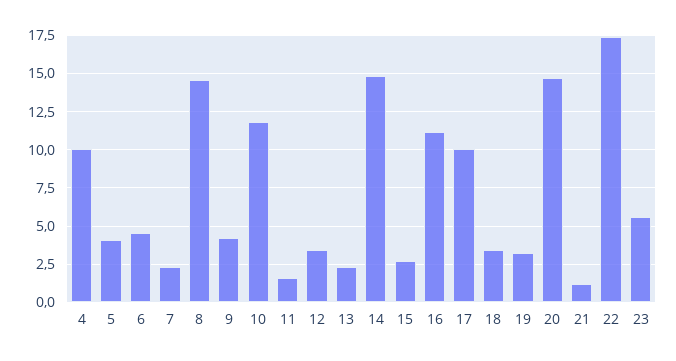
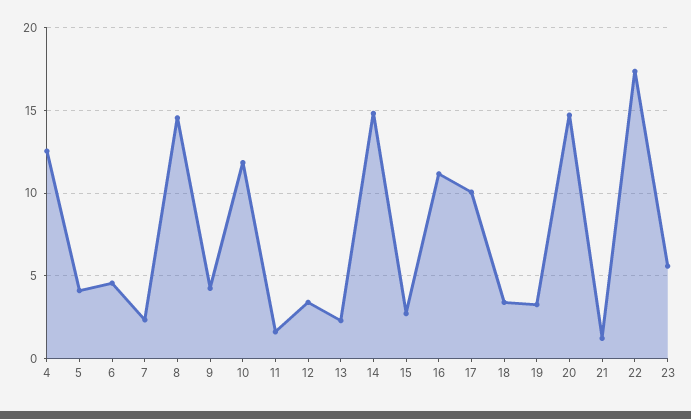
  {
-   "4": 10,
+   "4": 12.5,
    "5": 4,
    "6": 4.5,
    "7": 2.5,
    "8": 14.5,
    "9": 4.5,
    "10": 12,
    "11": 1.5,
    "12": 3.5,
    "13": 2.5,
    "14": 15,
    "15": 2.5,
    "16": 11,
    "17": 10,
    "18": 3.5,
    "19": 3.5,
    "20": 14.5,
    "21": 1,
    "22": 17.5,
    "23": 5.5
  }

